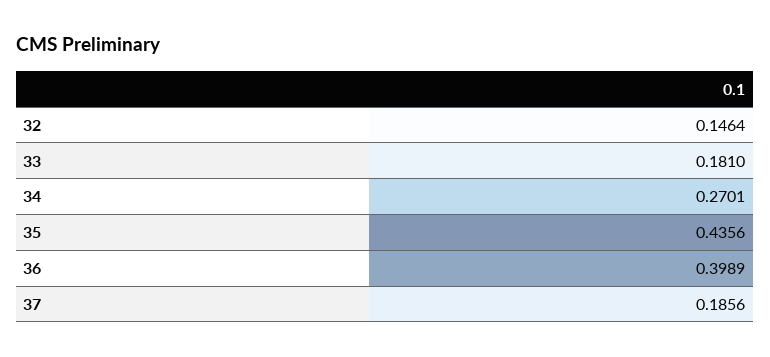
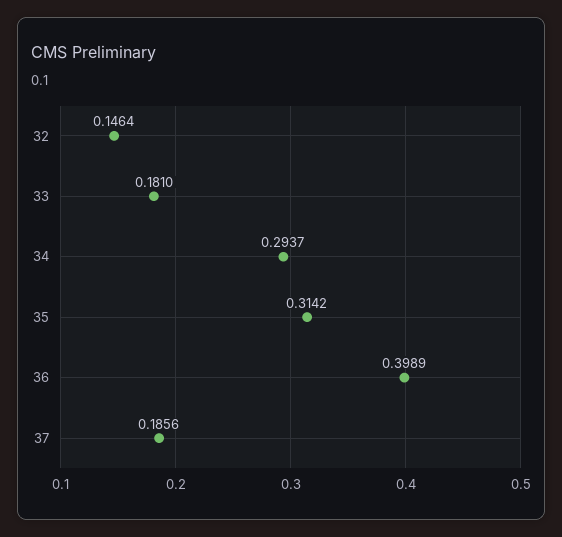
  {
    "32": 0.1464,
    "33": 0.181,
-   "34": 0.2701,
+   "34": 0.2937,
-   "35": 0.4356,
+   "35": 0.3142,
    "36": 0.3989,
    "37": 0.1856
  }

